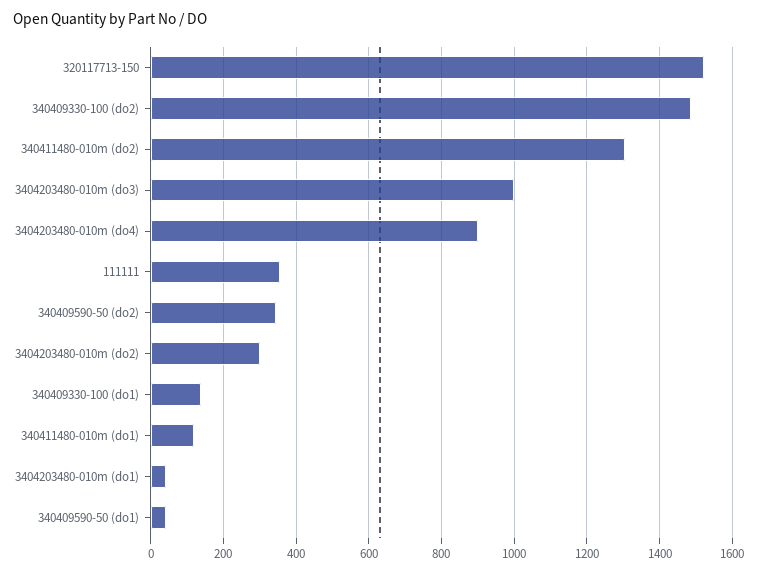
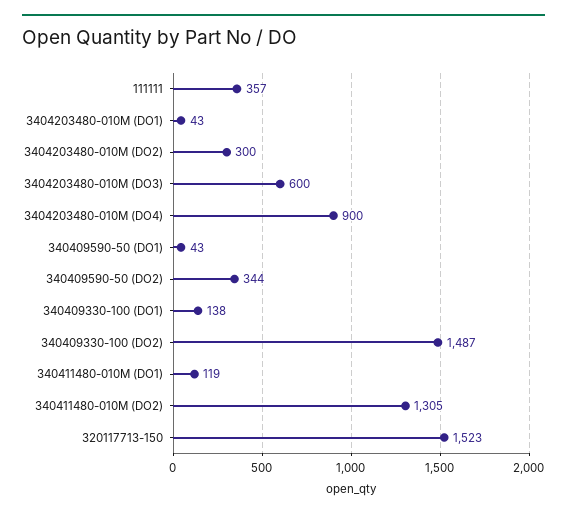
  {
    "320117713-150": 1523,
    "340409330-100 (do2)": 1487,
    "340411480-010m (do2)": 1305,
-   "3404203480-010m (do3)": 1000,
+   "3404203480-010m (do3)": 600,
    "3404203480-010m (do4)": 900,
    "111111": 357,
    "340409590-50 (do2)": 344,
    "3404203480-010m (do2)": 300,
    "340409330-100 (do1)": 138,
    "340411480-010m (do1)": 119,
    "3404203480-010m (do1)": 43,
    "340409590-50 (do1)": 43
  }

